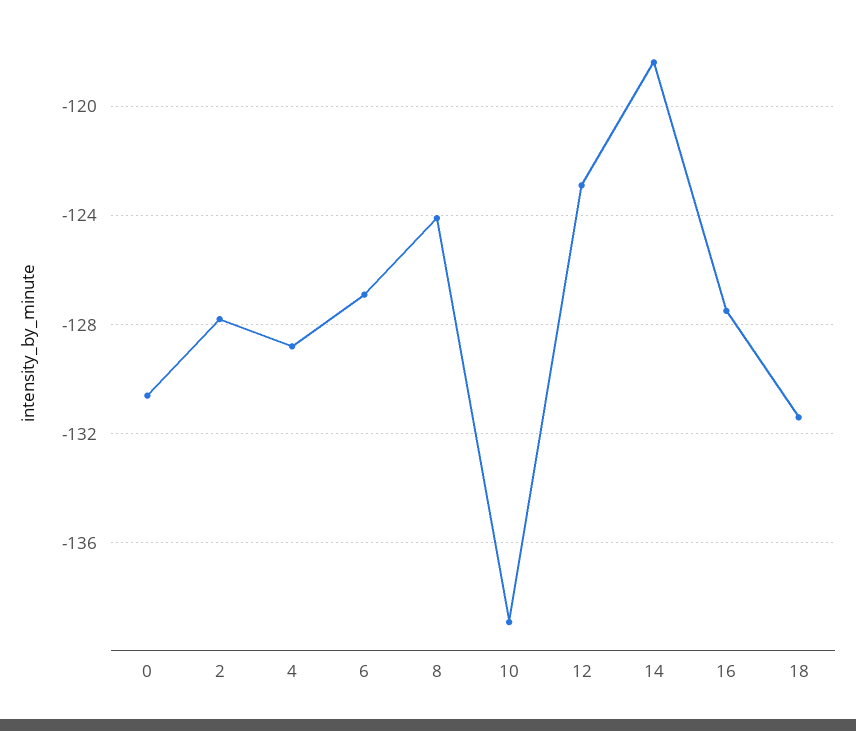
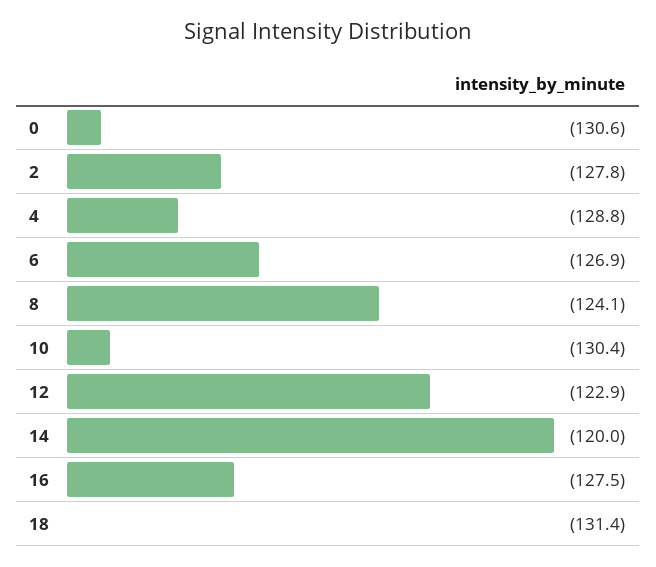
  {
    "0": -130.6,
    "2": -127.8,
    "4": -128.8,
    "6": -126.9,
    "8": -124.1,
-   "10": -139,
+   "10": -130.4,
    "12": -122.9,
-   "14": -118.5,
+   "14": -120,
    "16": -127.5,
    "18": -131.4
  }

